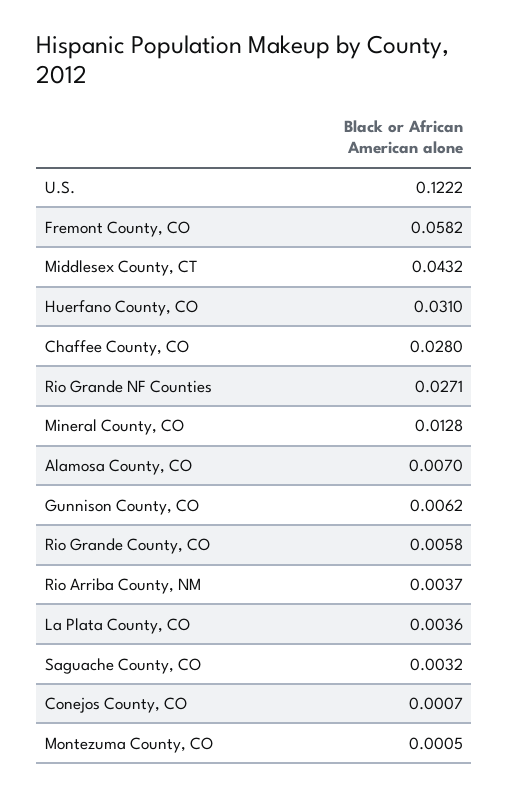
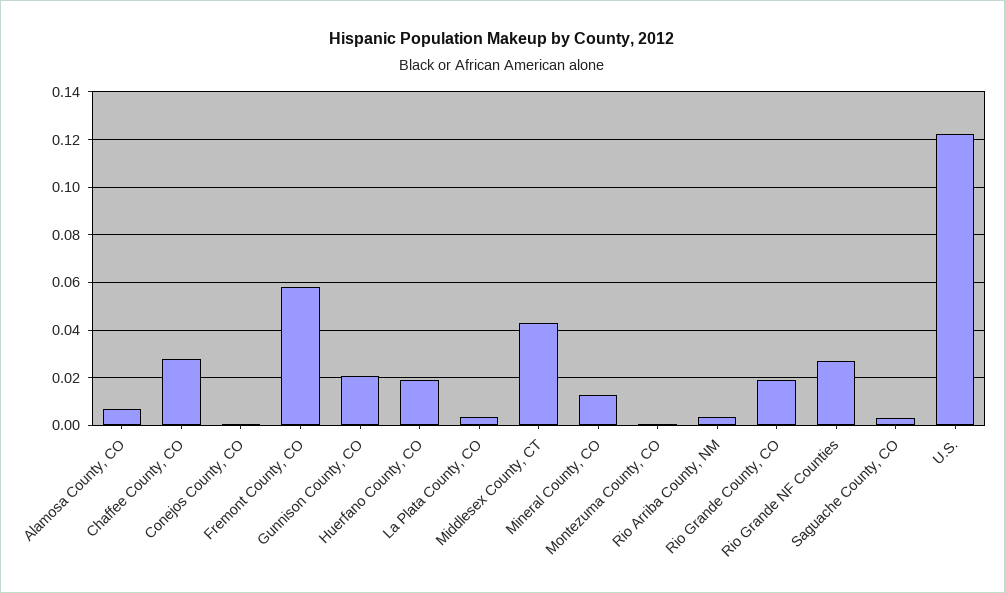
  {
    "U.S.": 0.1222,
    "Fremont County, CO": 0.0582,
    "Middlesex County, CT": 0.0432,
-   "Huerfano County, CO": 0.031,
+   "Huerfano County, CO": 0.02,
    "Chaffee County, CO": 0.028,
    "Rio Grande NF Counties": 0.0271,
    "Mineral County, CO": 0.0128,
    "Alamosa County, CO": 0.007,
-   "Gunnison County, CO": 0.0062,
+   "Gunnison County, CO": 0.02,
-   "Rio Grande County, CO": 0.0058,
+   "Rio Grande County, CO": 0.02,
    "Rio Arriba County, NM": 0.0037,
    "La Plata County, CO": 0.0036,
    "Saguache County, CO": 0.0032,
    "Conejos County, CO": 0.0007,
    "Montezuma County, CO": 0.0005
  }

